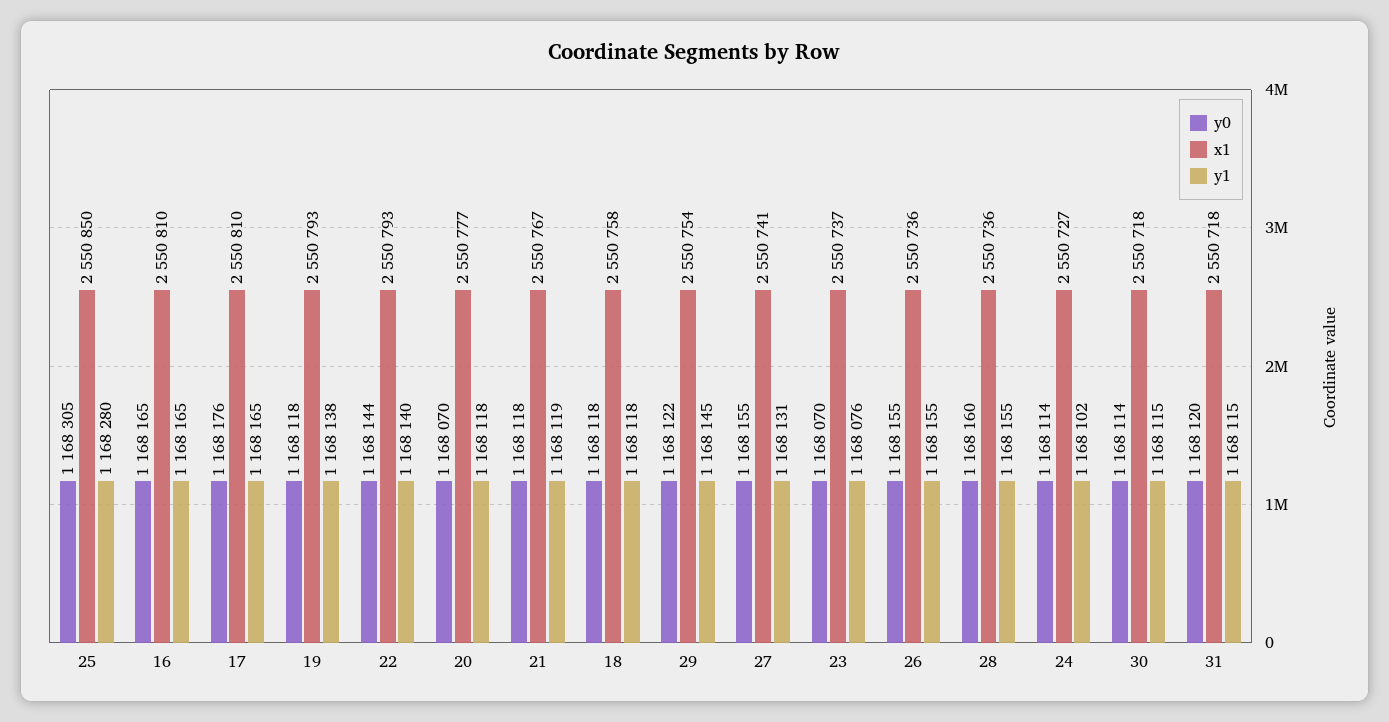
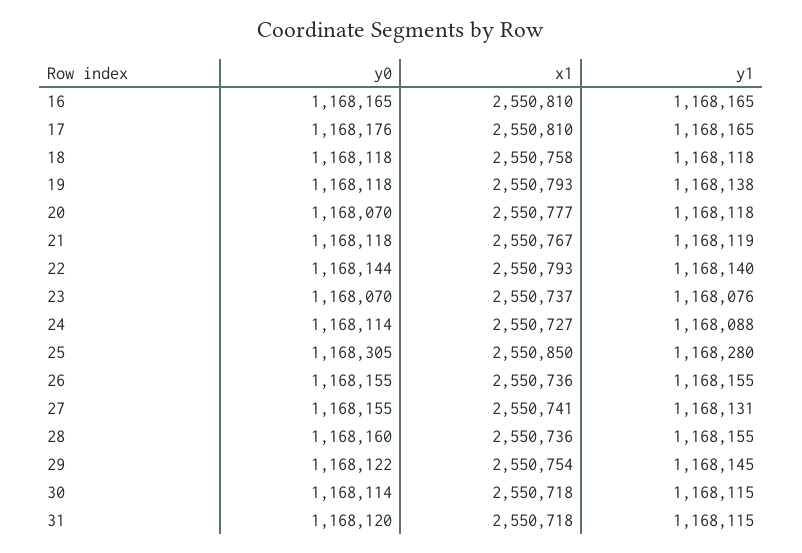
  {
    "y0": {
      "25": 1168305,
      "16": 1168165,
      "17": 1168176,
      "19": 1168118,
      "22": 1168144,
      "20": 1168070,
      "21": 1168118,
      "18": 1168118,
      "29": 1168122,
      "27": 1168155,
      "23": 1168070,
      "26": 1168155,
      "28": 1168160,
      "24": 1168114,
      "30": 1168114,
      "31": 1168120
    },
    "x1": {
      "25": 2550850,
      "16": 2550810,
      "17": 2550810,
      "19": 2550793,
      "22": 2550793,
      "20": 2550777,
      "21": 2550767,
      "18": 2550758,
      "29": 2550754,
      "27": 2550741,
      "23": 2550737,
      "26": 2550736,
      "28": 2550736,
      "24": 2550727,
      "30": 2550718,
      "31": 2550718
    },
    "y1": {
      "25": 1168280,
      "16": 1168165,
      "17": 1168165,
      "19": 1168138,
      "22": 1168140,
      "20": 1168118,
      "21": 1168119,
      "18": 1168118,
      "29": 1168145,
      "27": 1168131,
      "23": 1168076,
      "26": 1168155,
      "28": 1168155,
-     "24": 1168102,
+     "24": 1168088,
      "30": 1168115,
      "31": 1168115
    }
  }

